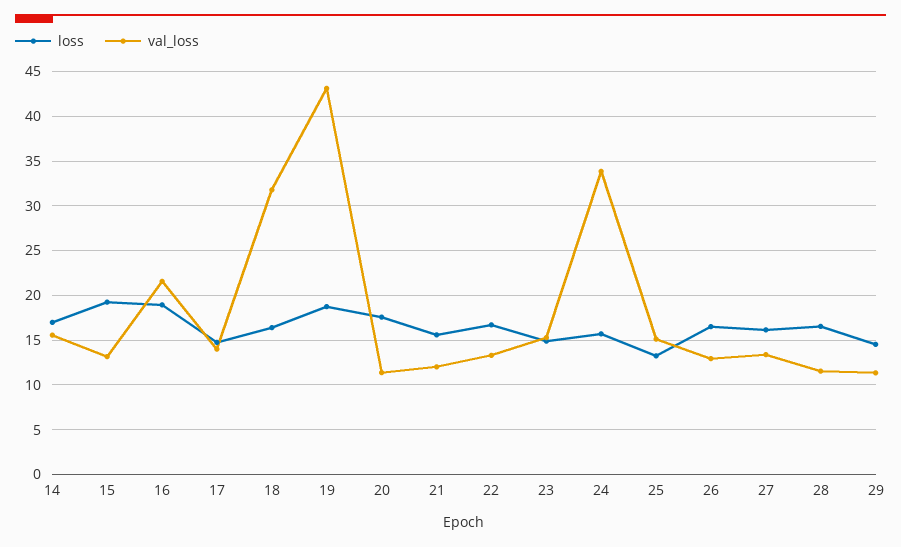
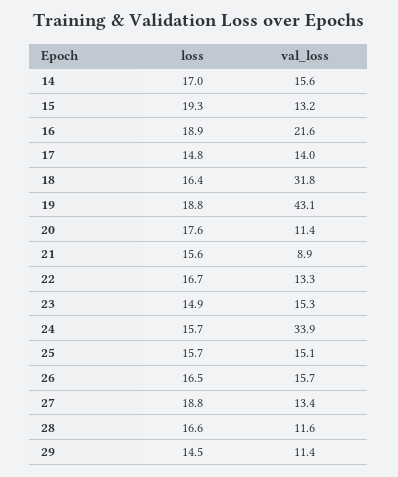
  {
    "loss": {
      "14": 17,
      "15": 19.3,
      "16": 18.9,
      "17": 14.8,
      "18": 16.4,
      "19": 18.8,
      "20": 17.6,
      "21": 15.6,
      "22": 16.7,
      "23": 14.9,
      "24": 15.7,
-     "25": 13,
+     "25": 15.7,
      "26": 16.5,
-     "27": 16,
+     "27": 18.8,
      "28": 16.6,
      "29": 14.5
    },
    "val_loss": {
      "14": 15.6,
      "15": 13.2,
      "16": 21.6,
      "17": 14,
      "18": 31.8,
      "19": 43.1,
      "20": 11.4,
-     "21": 12,
+     "21": 8.9,
      "22": 13.3,
      "23": 15.3,
      "24": 33.9,
      "25": 15.1,
-     "26": 13,
+     "26": 15.7,
      "27": 13.4,
      "28": 11.6,
      "29": 11.4
    }
  }

